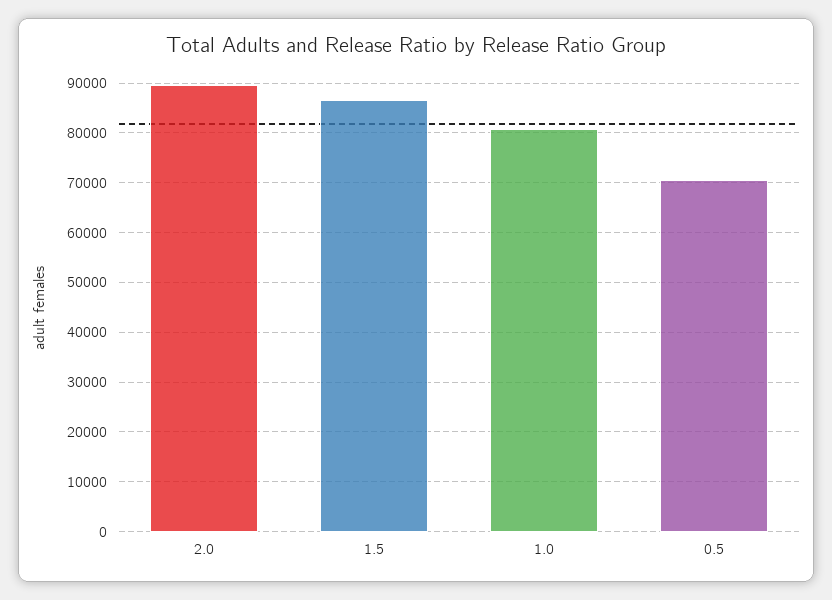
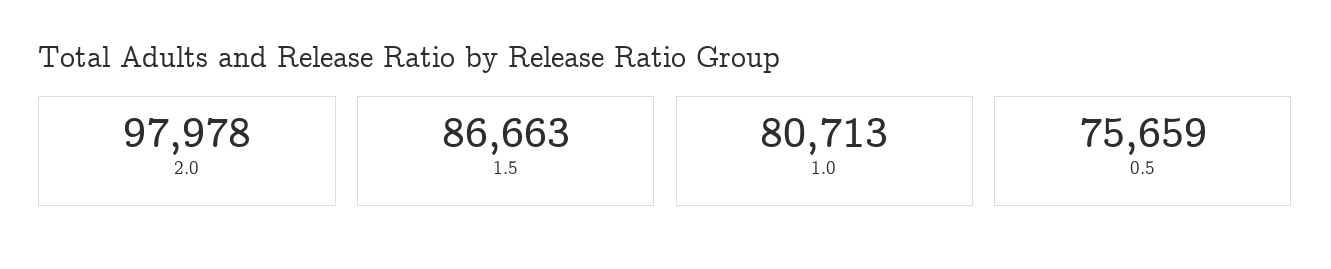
  {
-   "2.0": 90000,
+   "2.0": 97978,
    "1.5": 86663,
    "1.0": 80713,
-   "0.5": 70000
+   "0.5": 75659
  }

